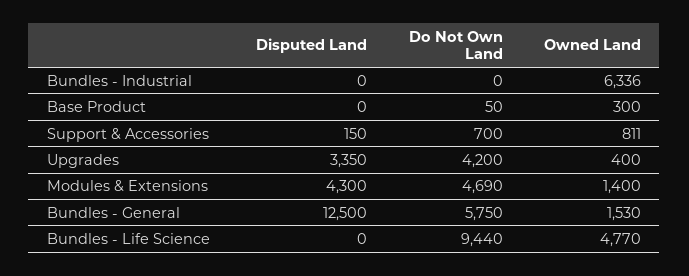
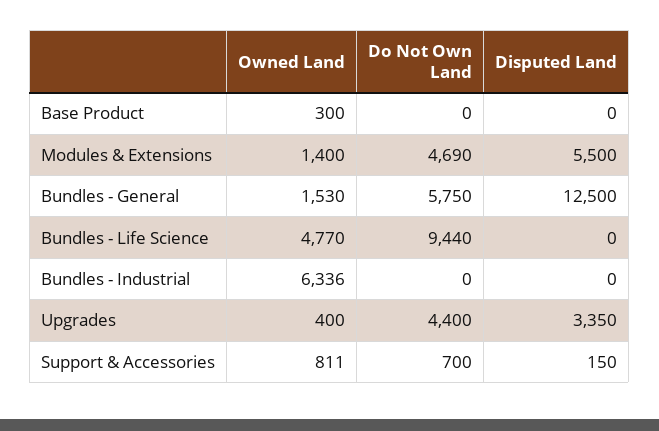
  {
    "Disputed Land": {
      "Bundles - Industrial": 0,
      "Base Product": 0,
      "Support & Accessories": 150,
      "Upgrades": 3350,
-     "Modules & Extensions": 4300,
+     "Modules & Extensions": 5500,
      "Bundles - General": 12500,
      "Bundles - Life Science": 0
    },
    "Do Not Own Land": {
      "Bundles - Industrial": 0,
-     "Base Product": 50,
+     "Base Product": 0,
      "Support & Accessories": 700,
-     "Upgrades": 4200,
+     "Upgrades": 4400,
      "Modules & Extensions": 4690,
      "Bundles - General": 5750,
      "Bundles - Life Science": 9440
    },
    "Owned Land": {
      "Bundles - Industrial": 6336,
      "Base Product": 300,
      "Support & Accessories": 811,
      "Upgrades": 400,
      "Modules & Extensions": 1400,
      "Bundles - General": 1530,
      "Bundles - Life Science": 4770
    }
  }

